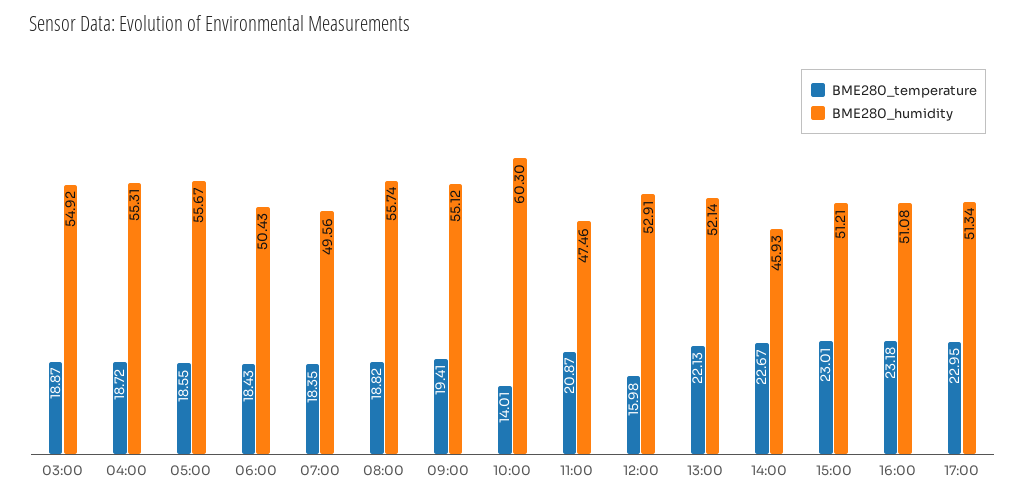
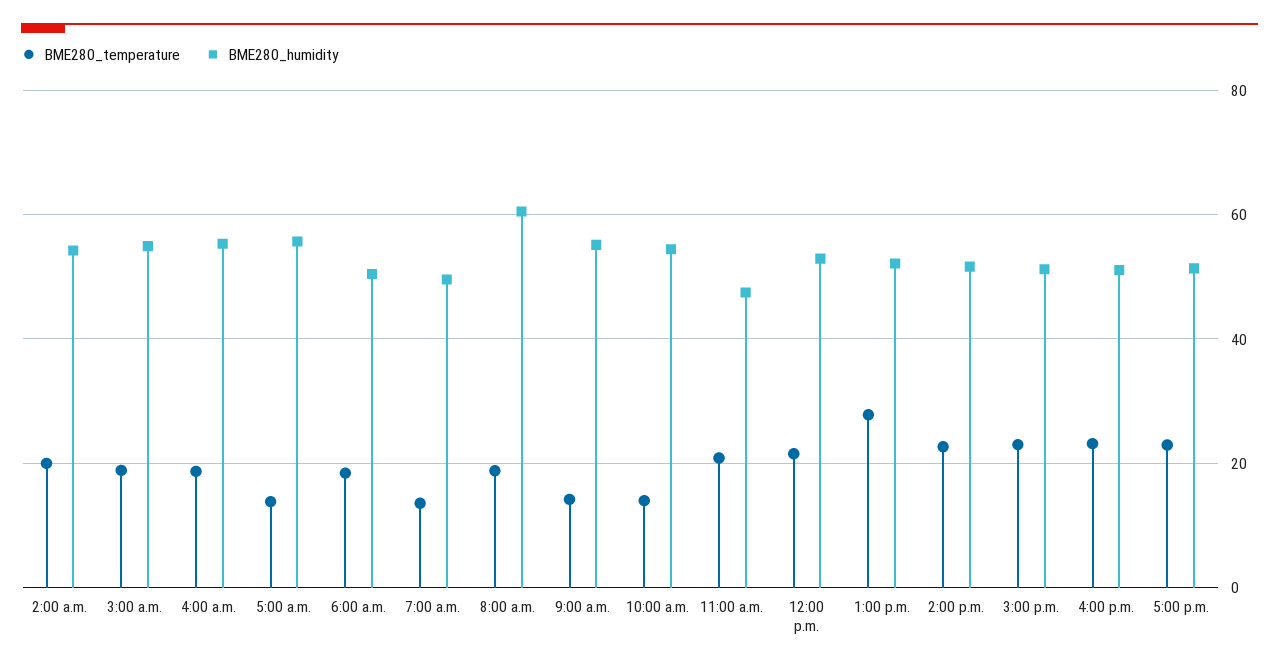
  {
    "BME280_temperature": {
      "03:00": 18.87,
      "04:00": 18.72,
-     "05:00": 18.55,
+     "05:00": 14,
      "06:00": 18.43,
-     "07:00": 18.35,
+     "07:00": 14,
      "08:00": 18.82,
-     "09:00": 19.41,
+     "09:00": 14,
      "10:00": 14.01,
      "11:00": 20.87,
-     "12:00": 15.98,
+     "12:00": 22,
-     "13:00": 22.13,
+     "13:00": 28,
      "14:00": 22.67,
      "15:00": 23.01,
      "16:00": 23.18,
-     "17:00": 22.95
+     "17:00": 22.95,
+     "2:00 a.m.": 20
    },
    "BME280_humidity": {
      "03:00": 54.92,
      "04:00": 55.31,
      "05:00": 55.67,
      "06:00": 50.43,
      "07:00": 49.56,
-     "08:00": 55.74,
+     "08:00": 60,
      "09:00": 55.12,
-     "10:00": 60.3,
+     "10:00": 54,
      "11:00": 47.46,
      "12:00": 52.91,
      "13:00": 52.14,
-     "14:00": 45.93,
+     "14:00": 52,
      "15:00": 51.21,
      "16:00": 51.08,
-     "17:00": 51.34
+     "17:00": 51.34,
+     "2:00 a.m.": 54
    }
  }

